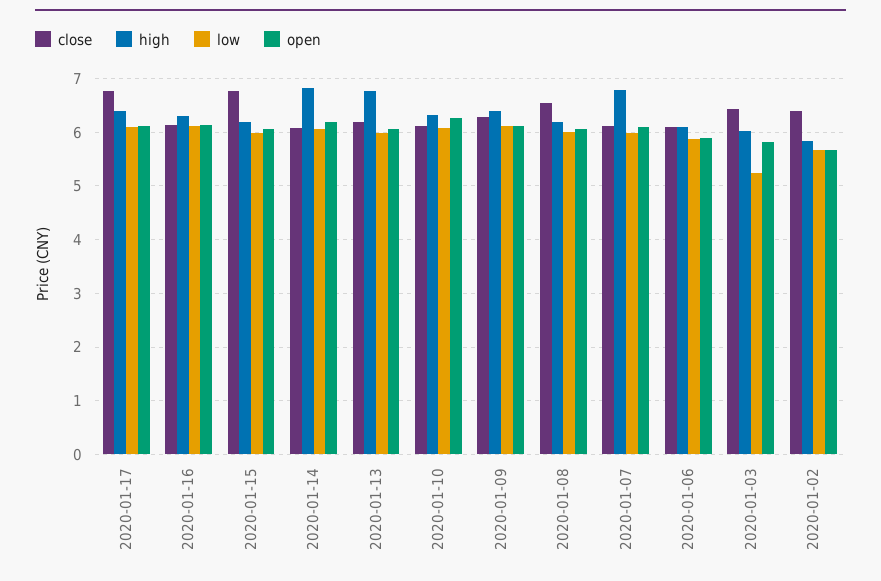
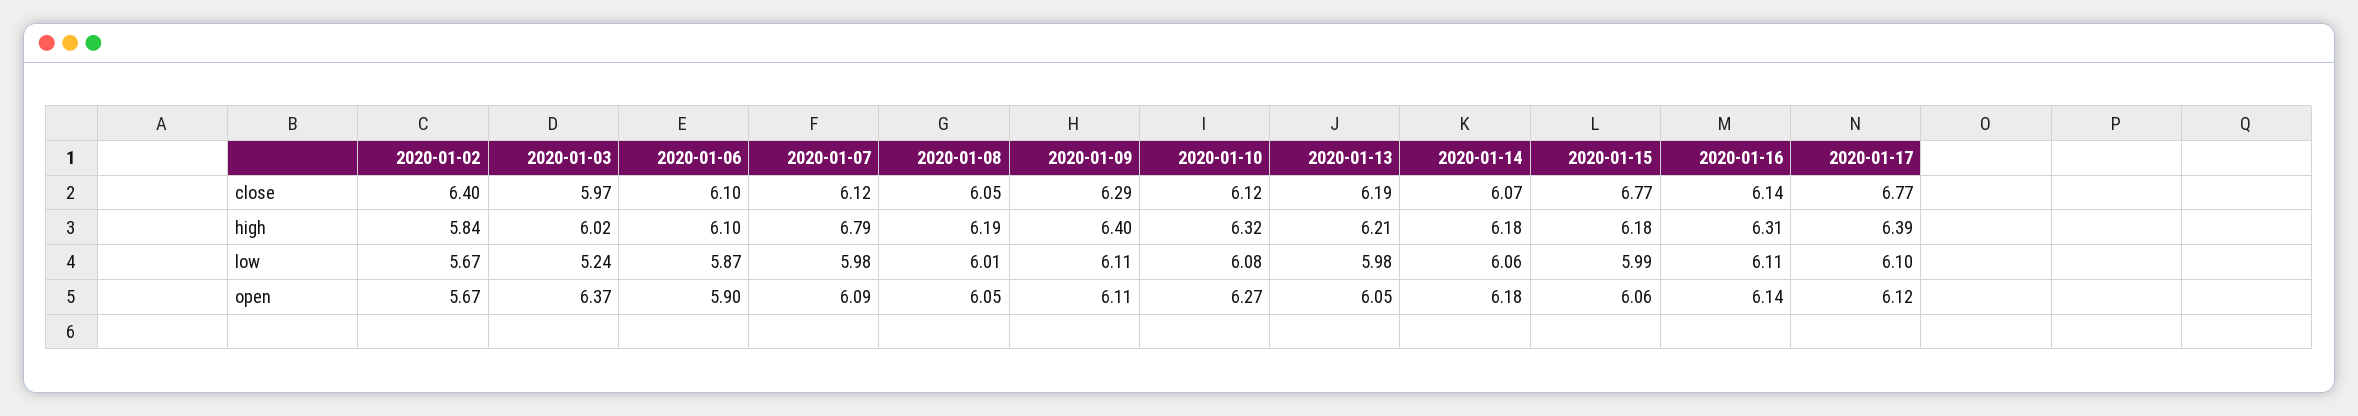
  {
    "close": {
      "2020-01-17": 6.77,
      "2020-01-16": 6.14,
      "2020-01-15": 6.77,
      "2020-01-14": 6.07,
      "2020-01-13": 6.19,
      "2020-01-10": 6.12,
      "2020-01-09": 6.29,
-     "2020-01-08": 6.6,
+     "2020-01-08": 6.05,
      "2020-01-07": 6.12,
      "2020-01-06": 6.1,
-     "2020-01-03": 6.4,
+     "2020-01-03": 5.97,
      "2020-01-02": 6.4
    },
    "high": {
      "2020-01-17": 6.39,
      "2020-01-16": 6.31,
      "2020-01-15": 6.18,
-     "2020-01-14": 6.8,
+     "2020-01-14": 6.18,
-     "2020-01-13": 6.8,
+     "2020-01-13": 6.21,
      "2020-01-10": 6.32,
      "2020-01-09": 6.4,
      "2020-01-08": 6.19,
      "2020-01-07": 6.79,
      "2020-01-06": 6.1,
      "2020-01-03": 6.02,
      "2020-01-02": 5.84
    },
    "low": {
      "2020-01-17": 6.1,
      "2020-01-16": 6.11,
      "2020-01-15": 5.99,
      "2020-01-14": 6.06,
      "2020-01-13": 5.98,
      "2020-01-10": 6.08,
      "2020-01-09": 6.11,
      "2020-01-08": 6.01,
      "2020-01-07": 5.98,
      "2020-01-06": 5.87,
      "2020-01-03": 5.24,
      "2020-01-02": 5.67
    },
    "open": {
      "2020-01-17": 6.12,
      "2020-01-16": 6.14,
      "2020-01-15": 6.06,
      "2020-01-14": 6.18,
      "2020-01-13": 6.05,
      "2020-01-10": 6.27,
      "2020-01-09": 6.11,
      "2020-01-08": 6.05,
      "2020-01-07": 6.09,
      "2020-01-06": 5.9,
-     "2020-01-03": 5.8,
+     "2020-01-03": 6.37,
      "2020-01-02": 5.67
    }
  }

